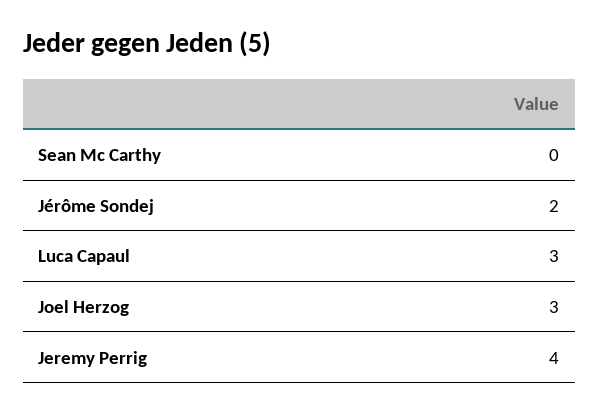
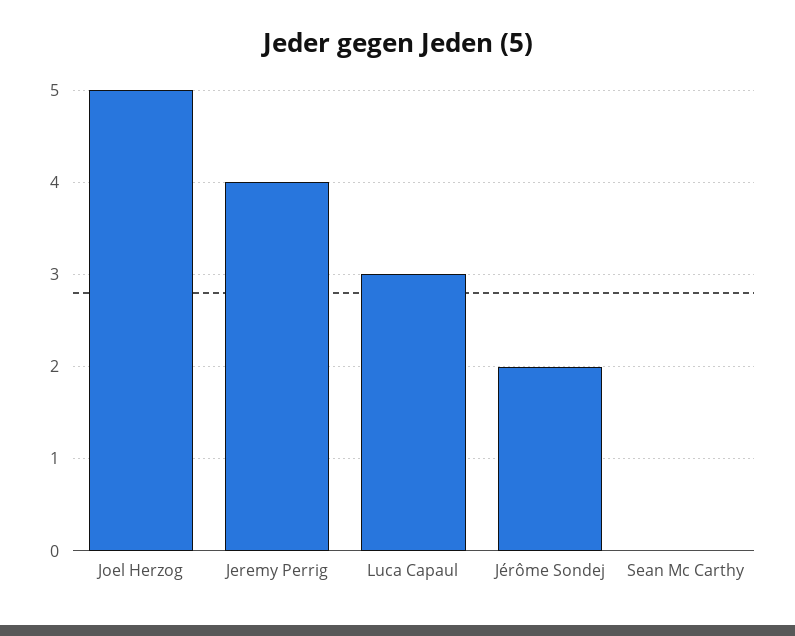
  {
    "Sean Mc Carthy": 0,
    "Jérôme Sondej": 2,
    "Luca Capaul": 3,
-   "Joel Herzog": 3,
+   "Joel Herzog": 5,
    "Jeremy Perrig": 4
  }

